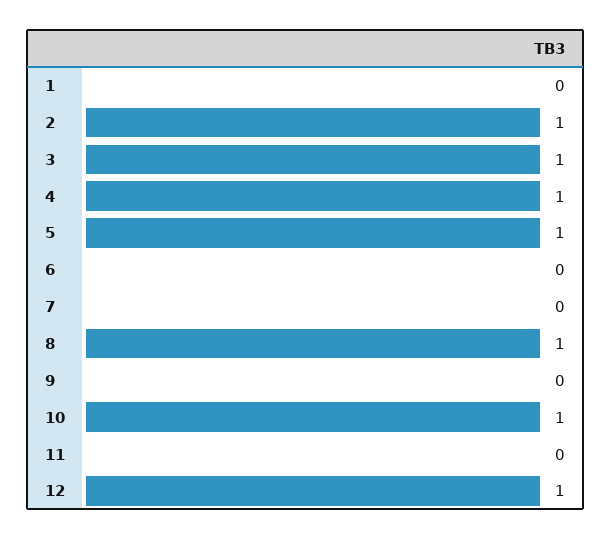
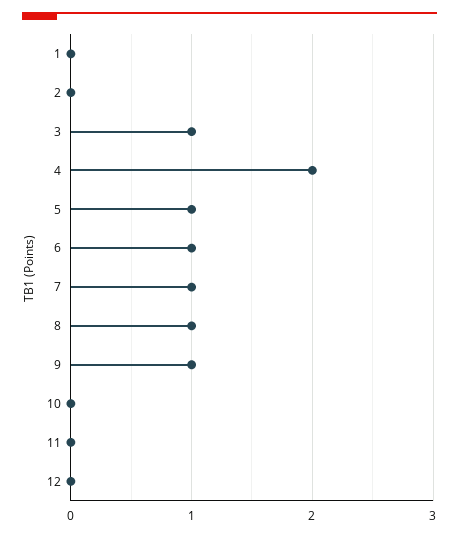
  {
    "1": 0,
-   "2": 1,
+   "2": 0,
    "3": 1,
-   "4": 1,
+   "4": 2,
    "5": 1,
-   "6": 0,
+   "6": 1,
-   "7": 0,
+   "7": 1,
    "8": 1,
-   "9": 0,
+   "9": 1,
-   "10": 1,
+   "10": 0,
    "11": 0,
-   "12": 1
+   "12": 0
  }

